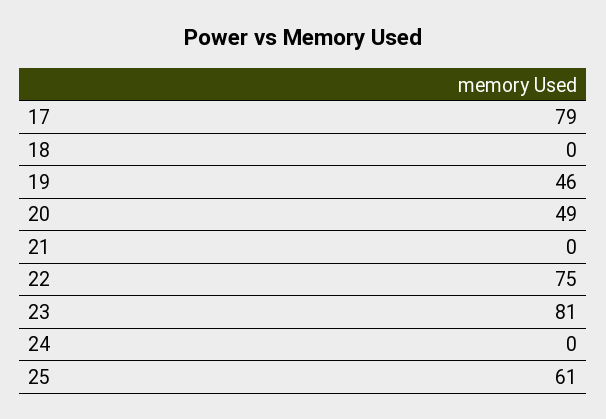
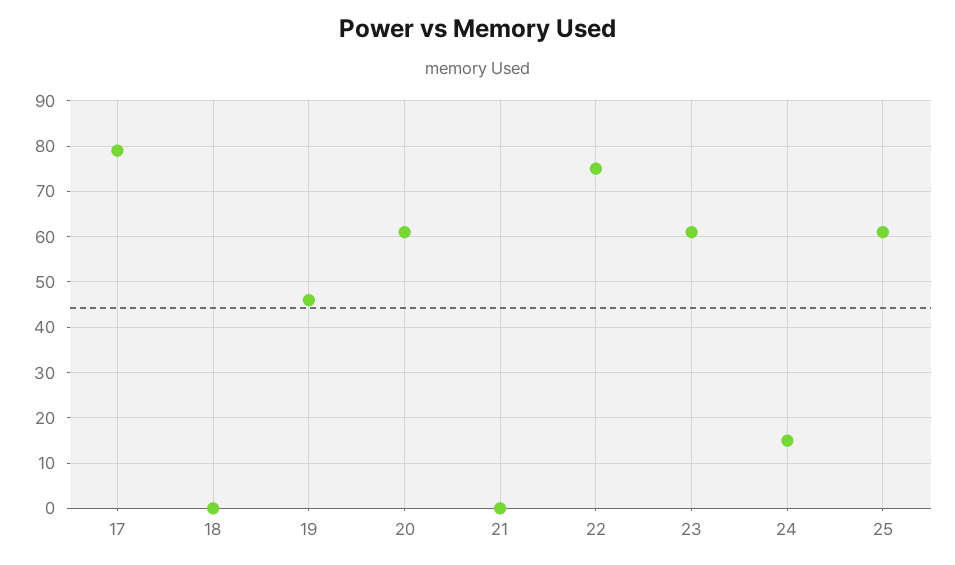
  {
    "17": 79,
    "18": 0,
    "19": 46,
-   "20": 49,
+   "20": 60,
    "21": 0,
    "22": 75,
-   "23": 81,
+   "23": 60,
-   "24": 0,
+   "24": 15,
    "25": 61
  }

